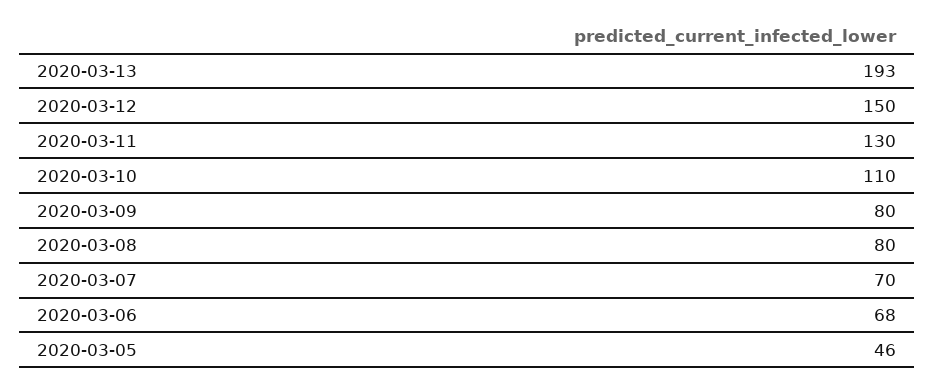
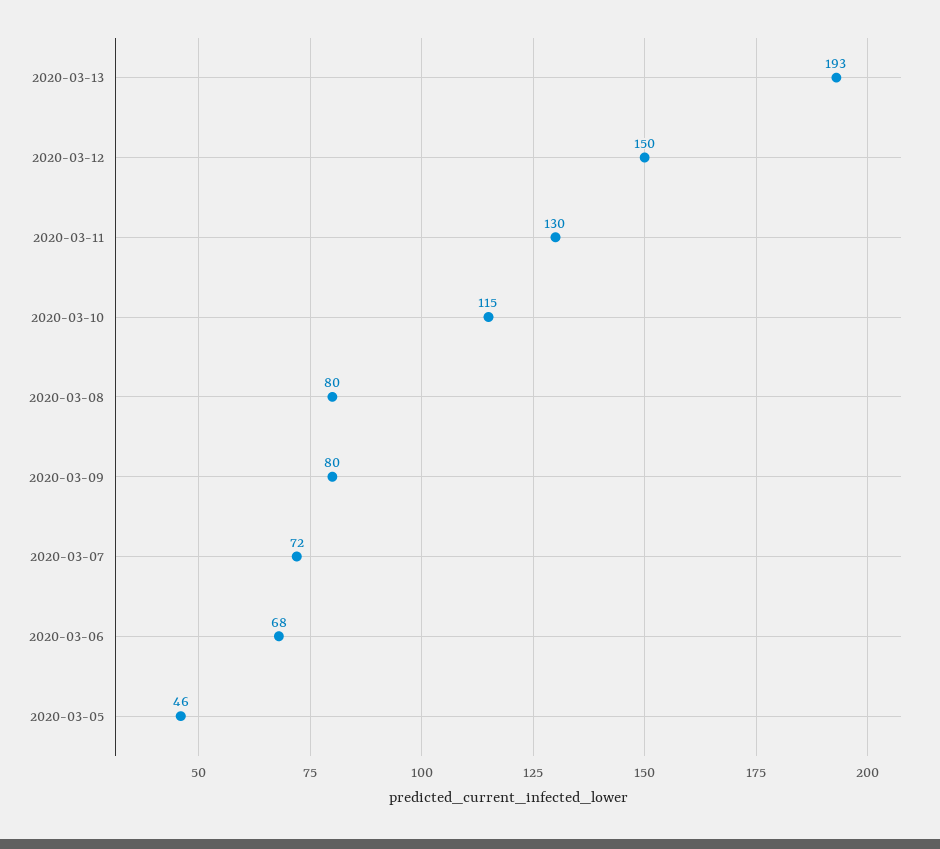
  {
    "2020-03-13": 193,
    "2020-03-12": 150,
    "2020-03-11": 130,
-   "2020-03-10": 110,
+   "2020-03-10": 115,
    "2020-03-09": 80,
    "2020-03-08": 80,
-   "2020-03-07": 70,
+   "2020-03-07": 72,
    "2020-03-06": 68,
    "2020-03-05": 46
  }

